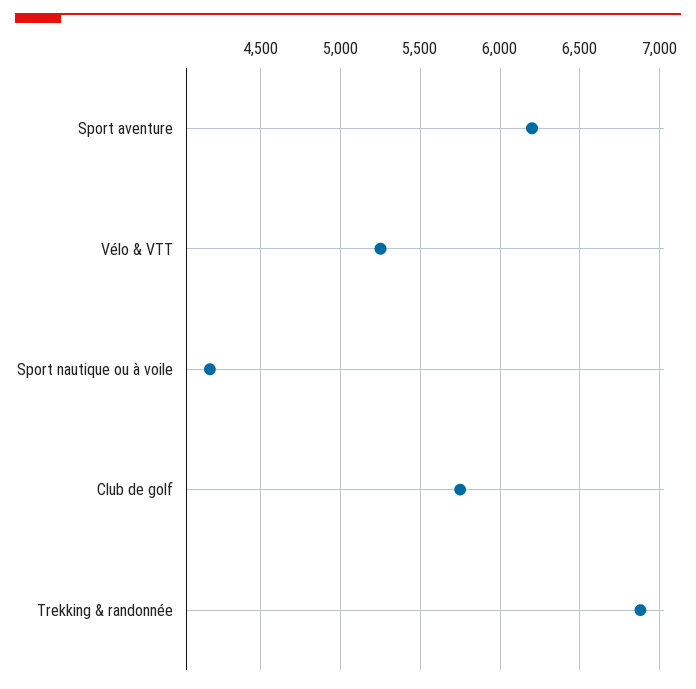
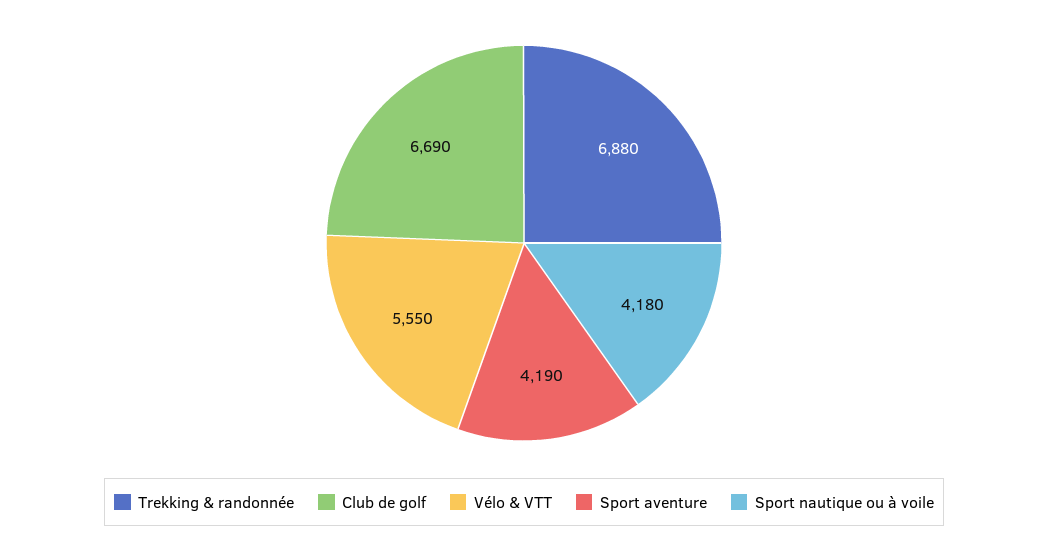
  {
-   "Sport aventure": 6200,
+   "Sport aventure": 4190,
-   "Vélo & VTT": 5250,
+   "Vélo & VTT": 5550,
    "Sport nautique ou à voile": 4180,
-   "Club de golf": 5750,
+   "Club de golf": 6690,
    "Trekking & randonnée": 6880
  }

